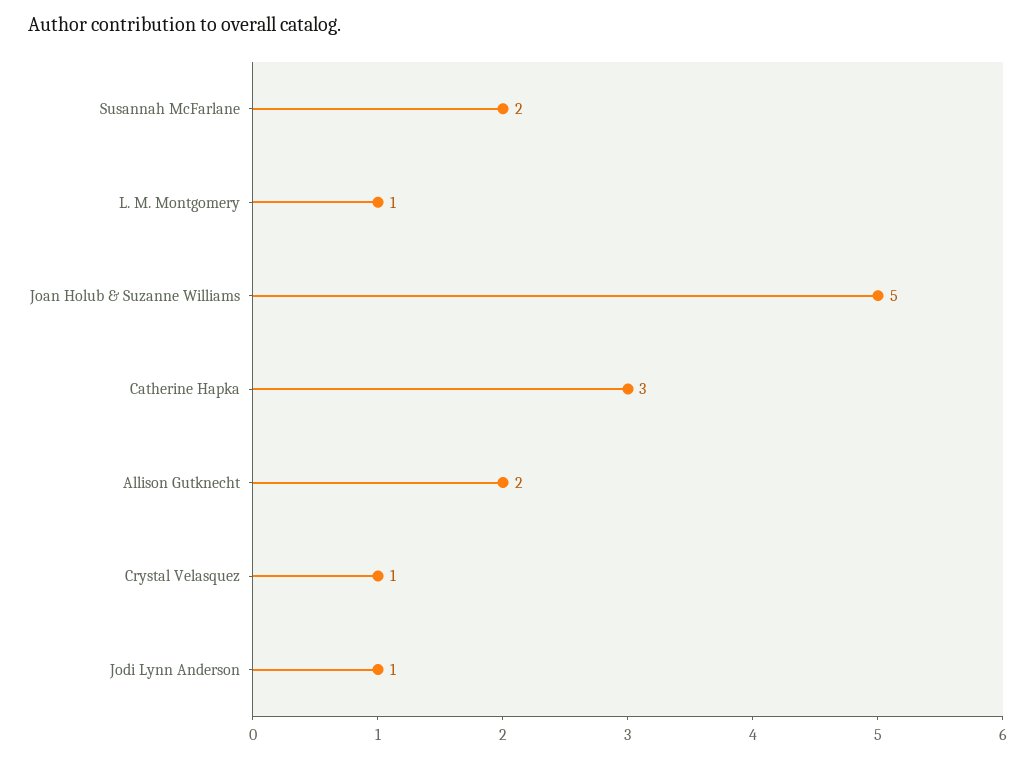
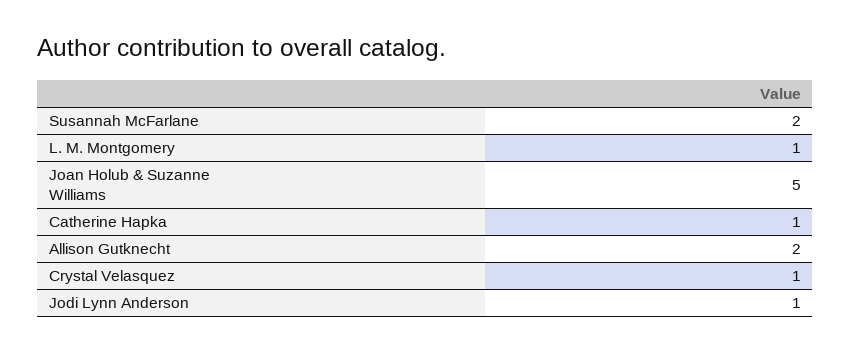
  {
    "Susannah McFarlane": 2,
    "L. M. Montgomery": 1,
    "Joan Holub & Suzanne Williams": 5,
-   "Catherine Hapka": 3,
+   "Catherine Hapka": 1,
    "Allison Gutknecht": 2,
    "Crystal Velasquez": 1,
    "Jodi Lynn Anderson": 1
  }

